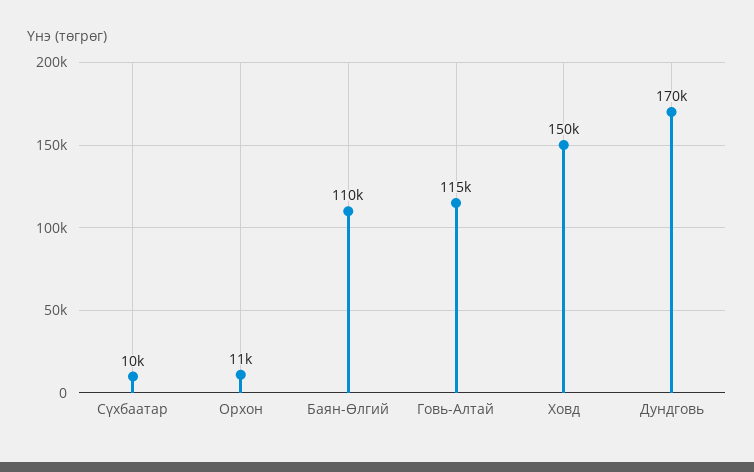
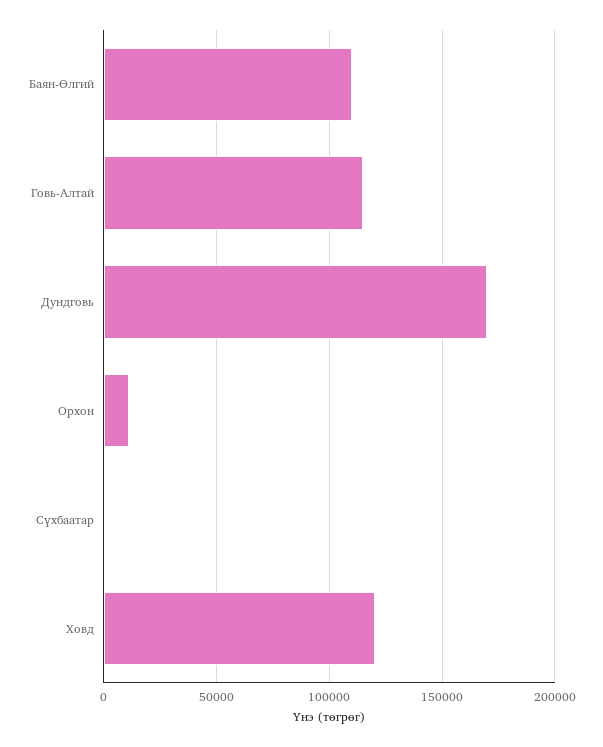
  {
-   "Сүхбаатар": 10000,
+   "Сүхбаатар": 0,
    "Орхон": 11000,
    "Баян-Өлгий": 110000,
    "Говь-Алтай": 115000,
-   "Ховд": 150000,
+   "Ховд": 120000,
    "Дундговь": 170000
  }

